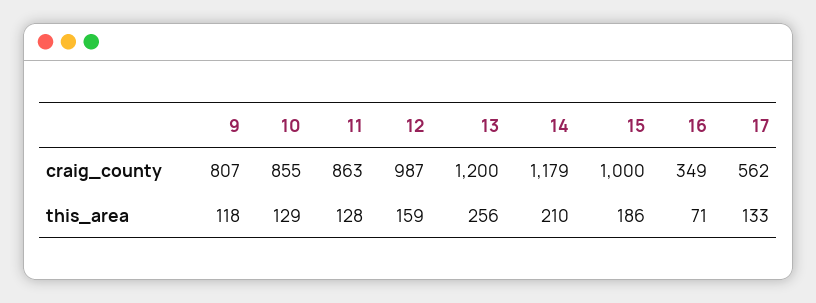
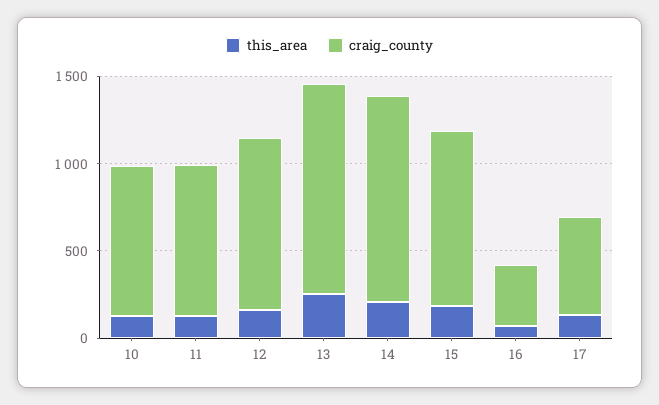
  {
    "craig_county": {
-     "9": 807,
      "10": 855,
      "11": 863,
      "12": 987,
      "13": 1200,
      "14": 1179,
      "15": 1000,
      "16": 349,
      "17": 562
    },
    "this_area": {
-     "9": 118,
      "10": 129,
      "11": 128,
      "12": 159,
      "13": 256,
      "14": 210,
      "15": 186,
      "16": 71,
      "17": 133
    }
  }

